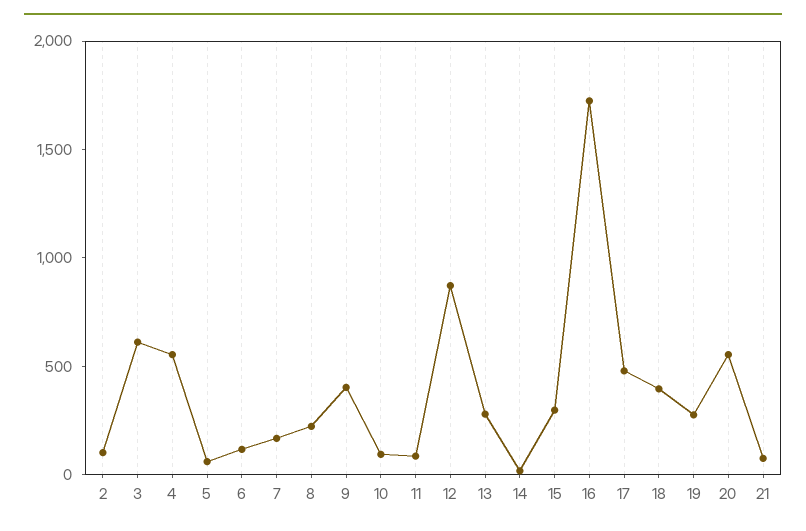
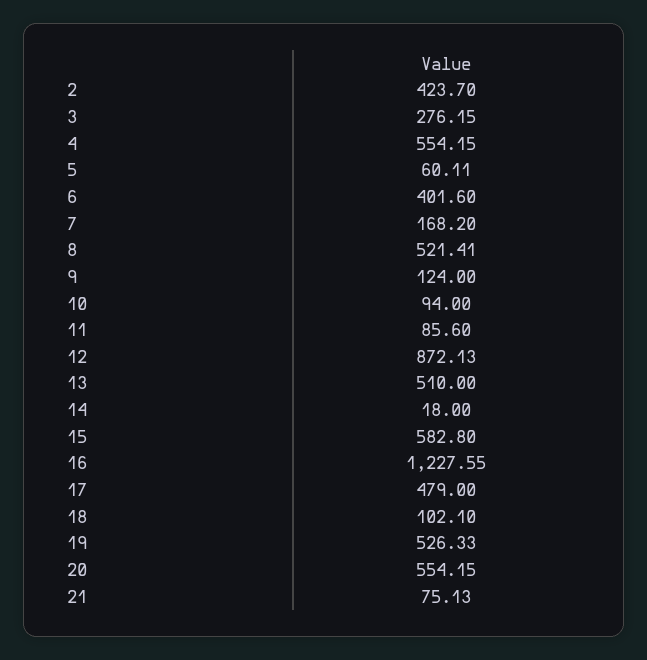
  {
-   "2": 100,
+   "2": 423.7,
-   "3": 600,
+   "3": 276.15,
    "4": 554.15,
    "5": 60.11,
-   "6": 100,
+   "6": 401.6,
    "7": 168.2,
-   "8": 200,
+   "8": 521.41,
-   "9": 400,
+   "9": 124,
    "10": 94,
    "11": 85.6,
    "12": 872.13,
-   "13": 300,
+   "13": 510,
    "14": 18,
-   "15": 300,
+   "15": 582.8,
-   "16": 1700,
+   "16": 1227.55,
    "17": 479,
-   "18": 400,
+   "18": 102.1,
-   "19": 300,
+   "19": 526.33,
    "20": 554.15,
    "21": 75.13
  }

